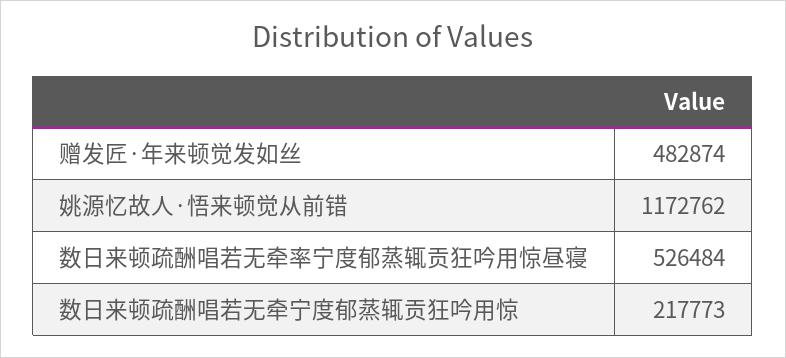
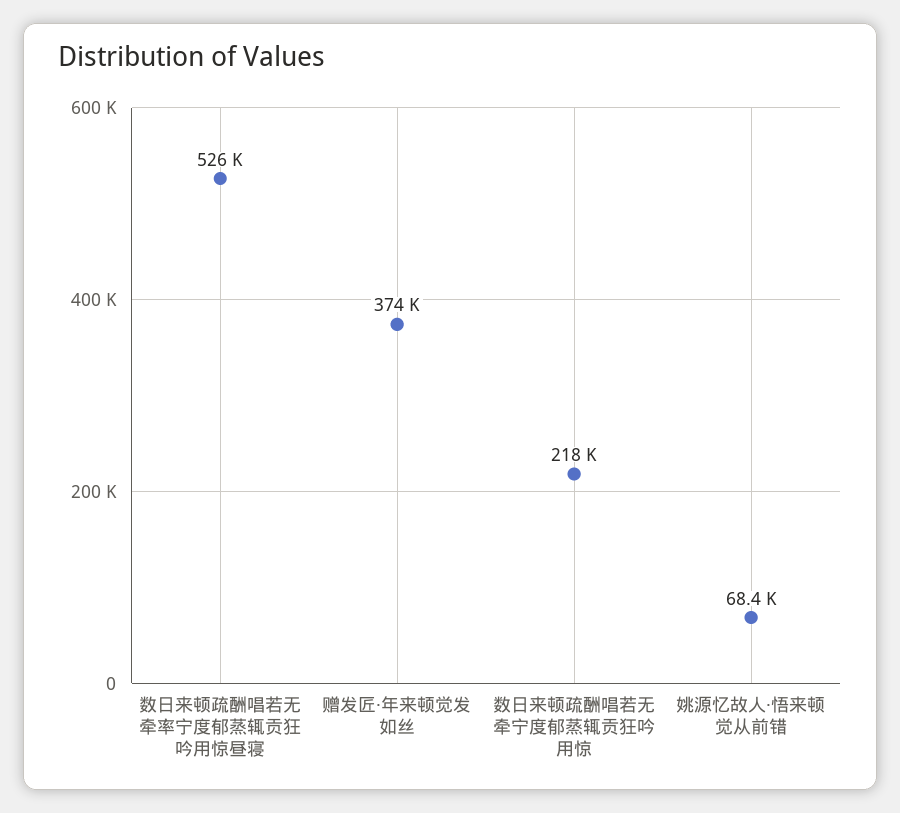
  {
-   "赠发匠·年来顿觉发如丝": 482874,
+   "赠发匠·年来顿觉发如丝": 374000,
-   "姚源忆故人·悟来顿觉从前错": 1172762,
+   "姚源忆故人·悟来顿觉从前错": 68400,
    "数日来顿疏酬唱若无牵率宁度郁蒸辄贡狂吟用惊昼寝": 526484,
    "数日来顿疏酬唱若无牵宁度郁蒸辄贡狂吟用惊": 217773
  }

